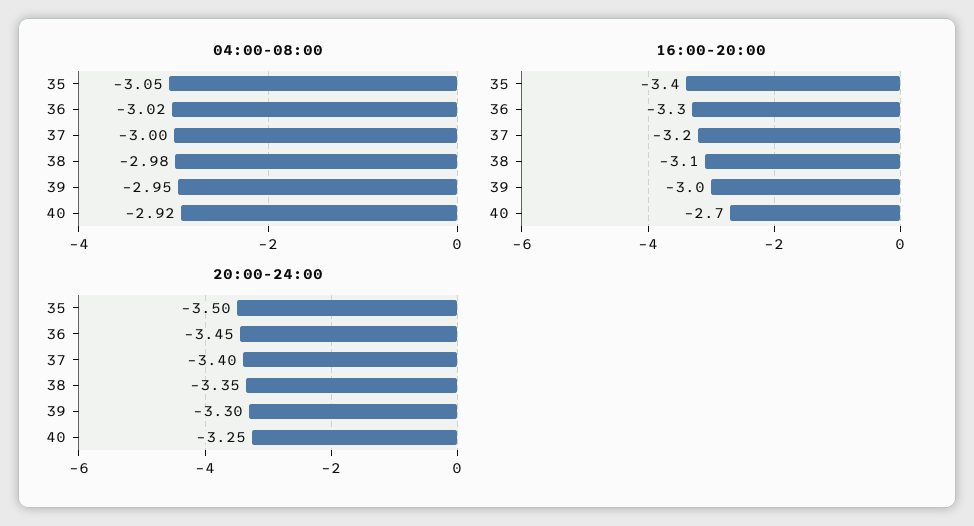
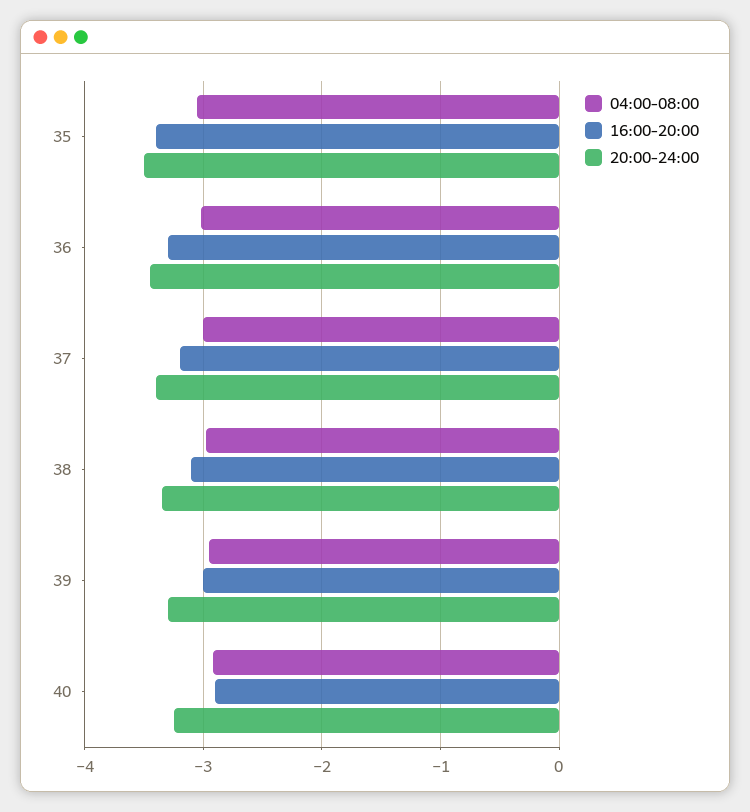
  {
    "04:00-08:00": {
      "35": -3.05,
      "36": -3.02,
      "37": -3,
      "38": -2.98,
      "39": -2.95,
      "40": -2.92
    },
    "16:00-20:00": {
      "35": -3.4,
      "36": -3.3,
      "37": -3.2,
      "38": -3.1,
      "39": -3,
-     "40": -2.7
+     "40": -2.9
    },
    "20:00-24:00": {
      "35": -3.5,
      "36": -3.45,
      "37": -3.4,
      "38": -3.35,
      "39": -3.3,
      "40": -3.25
    }
  }

